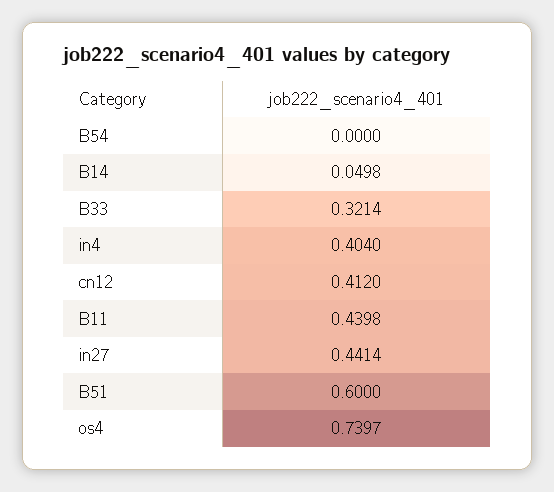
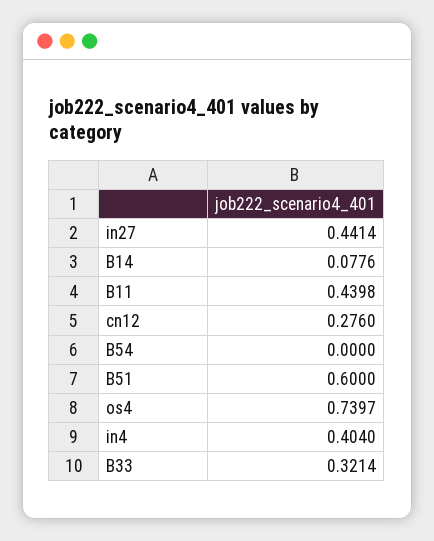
  {
    "B54": 0,
-   "B14": 0.0498,
+   "B14": 0.0776,
    "B33": 0.3214,
    "in4": 0.404,
-   "cn12": 0.412,
+   "cn12": 0.276,
    "B11": 0.4398,
    "in27": 0.4414,
    "B51": 0.6,
    "os4": 0.7397
  }

